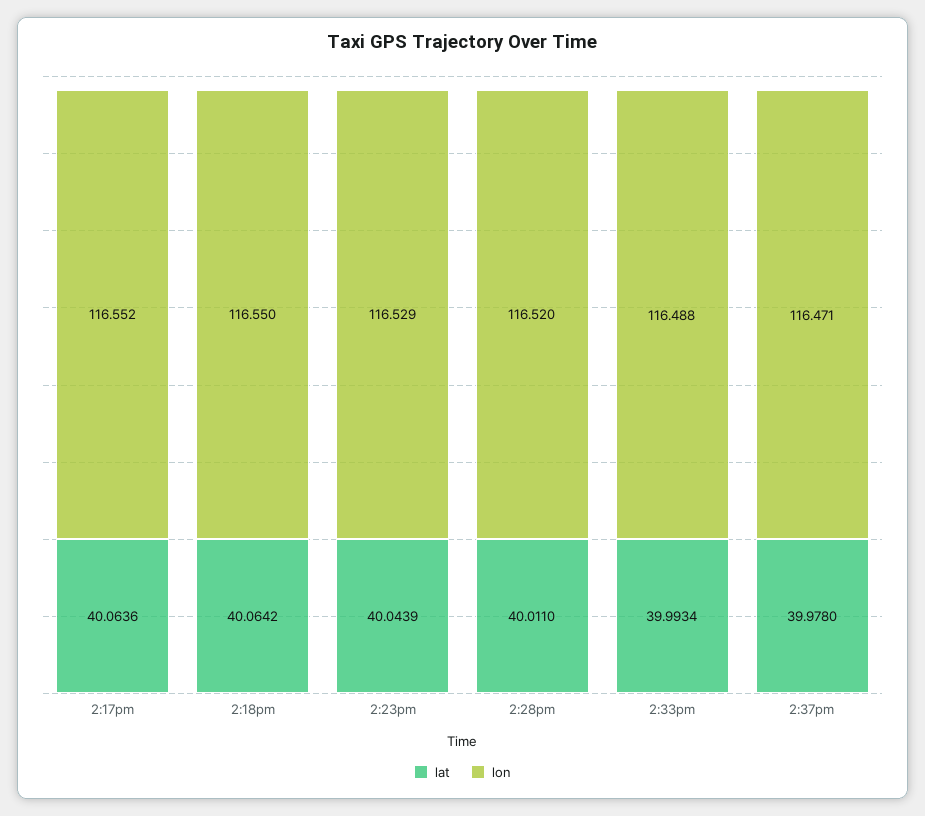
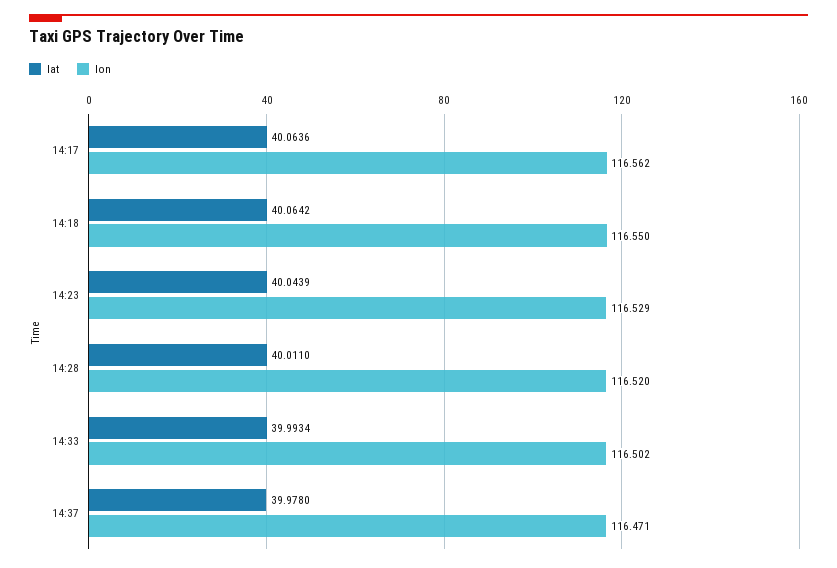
  {
    "lat": {
      "2:17pm": 40.0636,
      "2:18pm": 40.0642,
      "2:23pm": 40.0439,
      "2:28pm": 40.011,
      "2:33pm": 39.9934,
      "2:37pm": 39.978
    },
    "lon": {
-     "2:17pm": 116.552,
+     "2:17pm": 116.562,
      "2:18pm": 116.55,
      "2:23pm": 116.529,
      "2:28pm": 116.52,
-     "2:33pm": 116.488,
+     "2:33pm": 116.502,
      "2:37pm": 116.471
    }
  }

